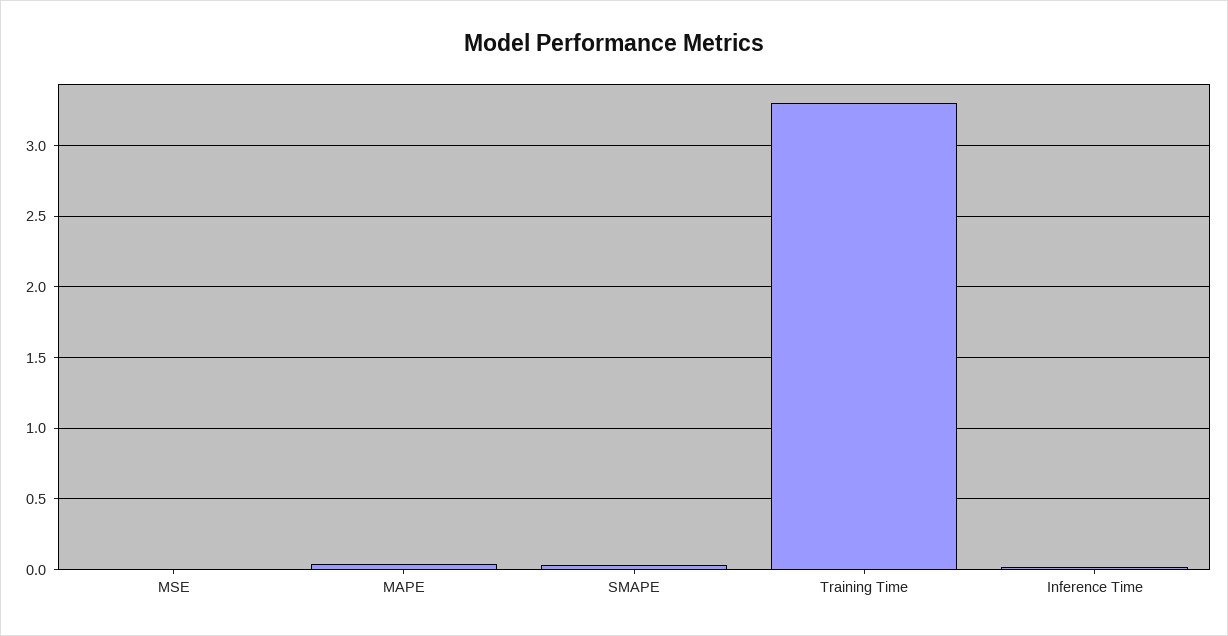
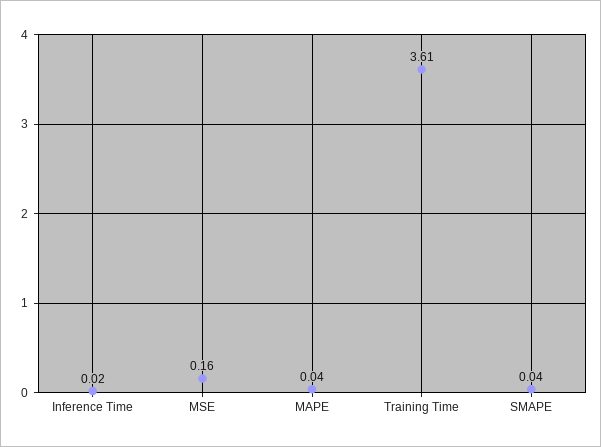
  {
-   "MSE": 0,
+   "MSE": 0.16,
    "MAPE": 0.04,
    "SMAPE": 0.04,
-   "Training Time": 3.3,
+   "Training Time": 3.61,
    "Inference Time": 0.02
  }

